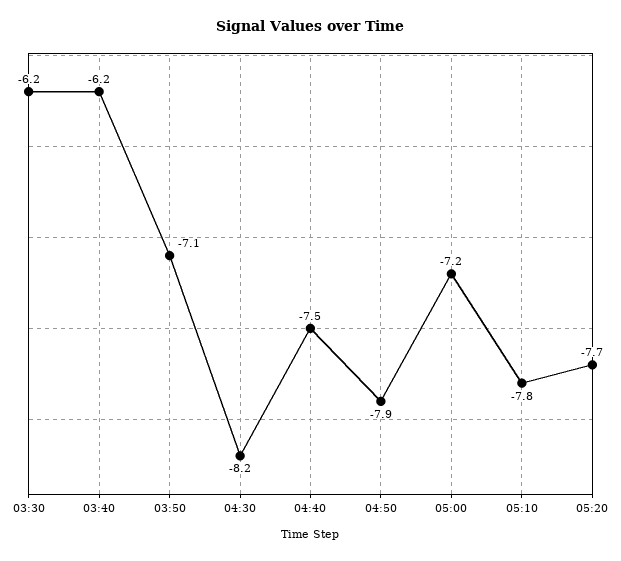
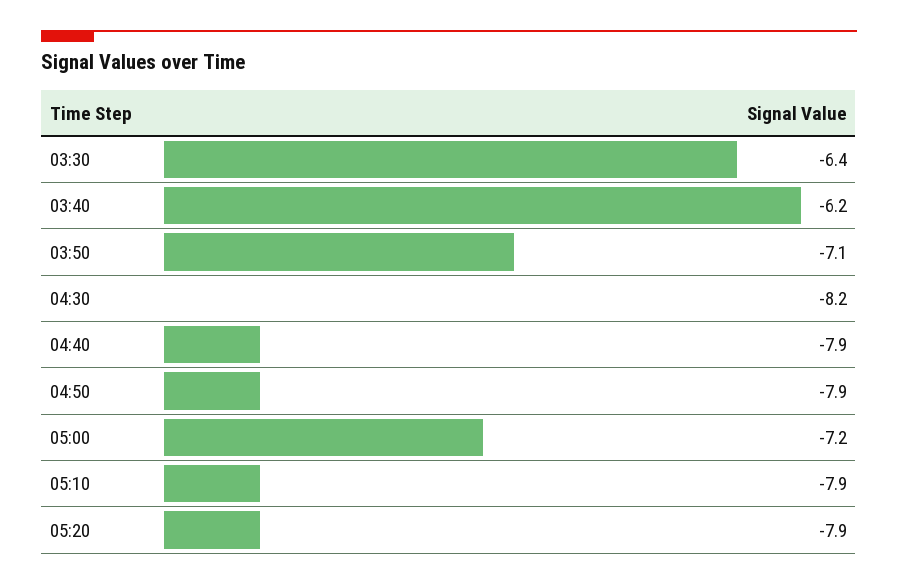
  {
-   "03:30": -6.2,
+   "03:30": -6.4,
    "03:40": -6.2,
    "03:50": -7.1,
    "04:30": -8.2,
-   "04:40": -7.5,
+   "04:40": -7.9,
    "04:50": -7.9,
    "05:00": -7.2,
-   "05:10": -7.8,
+   "05:10": -7.9,
-   "05:20": -7.7
+   "05:20": -7.9
  }

